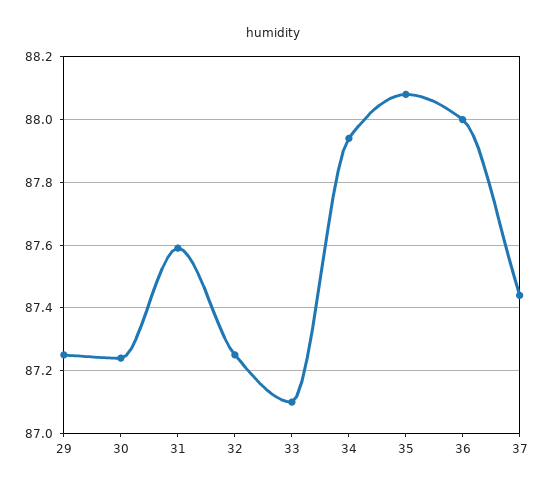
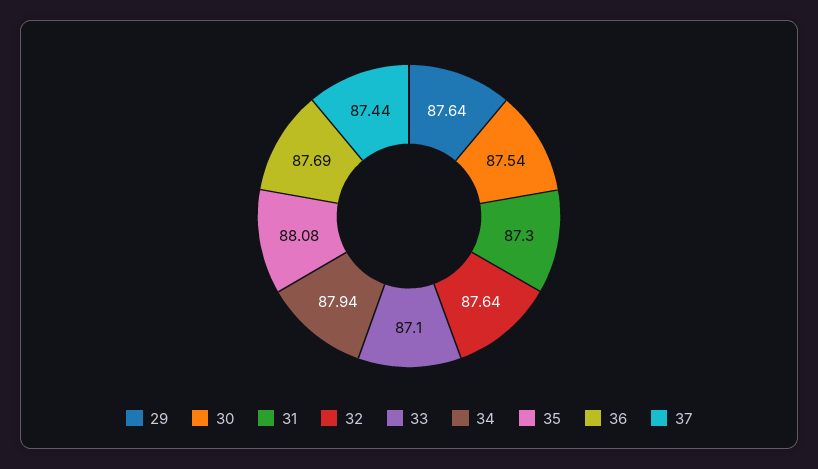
  {
-   "29": 87.25,
+   "29": 87.64,
-   "30": 87.25,
+   "30": 87.54,
-   "31": 87.6,
+   "31": 87.3,
-   "32": 87.25,
+   "32": 87.64,
    "33": 87.1,
    "34": 87.94,
    "35": 88.08,
-   "36": 88,
+   "36": 87.69,
    "37": 87.44
  }

